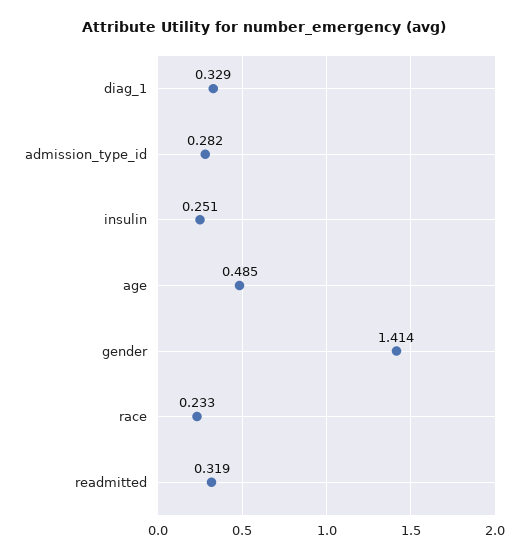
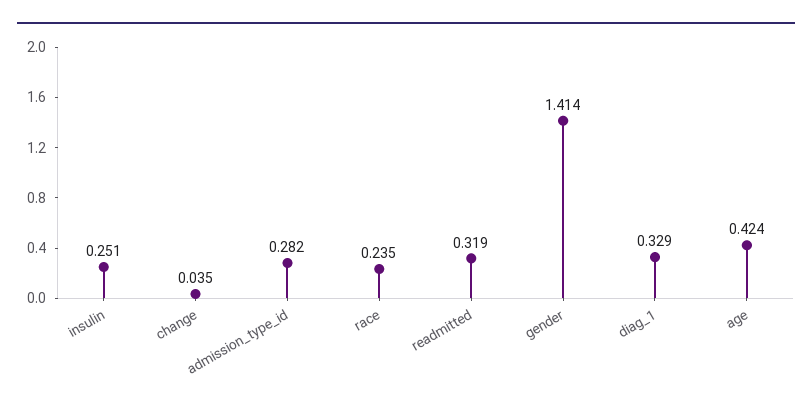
  {
    "diag_1": 0.329,
    "admission_type_id": 0.282,
    "insulin": 0.251,
-   "age": 0.485,
+   "age": 0.424,
    "gender": 1.414,
-   "race": 0.233,
+   "race": 0.235,
-   "readmitted": 0.319
+   "readmitted": 0.319,
+   "change": 0.035
  }

